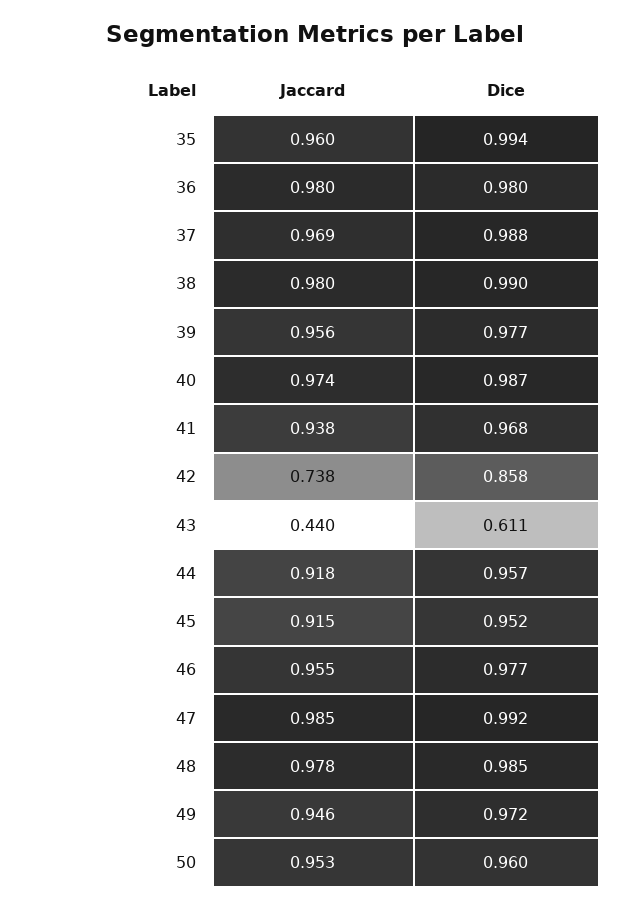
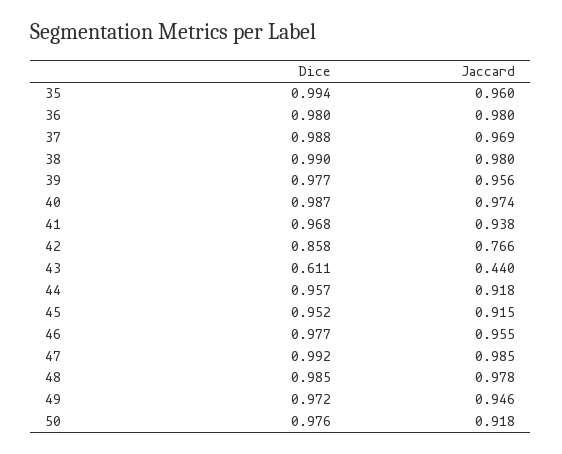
  {
    "Jaccard": {
      "35": 0.96,
      "36": 0.98,
      "37": 0.969,
      "38": 0.98,
      "39": 0.956,
      "40": 0.974,
      "41": 0.938,
-     "42": 0.738,
+     "42": 0.766,
      "43": 0.44,
      "44": 0.918,
      "45": 0.915,
      "46": 0.955,
      "47": 0.985,
      "48": 0.978,
      "49": 0.946,
-     "50": 0.953
+     "50": 0.918
    },
    "Dice": {
      "35": 0.994,
      "36": 0.98,
      "37": 0.988,
      "38": 0.99,
      "39": 0.977,
      "40": 0.987,
      "41": 0.968,
      "42": 0.858,
      "43": 0.611,
      "44": 0.957,
      "45": 0.952,
      "46": 0.977,
      "47": 0.992,
      "48": 0.985,
      "49": 0.972,
-     "50": 0.96
+     "50": 0.976
    }
  }

